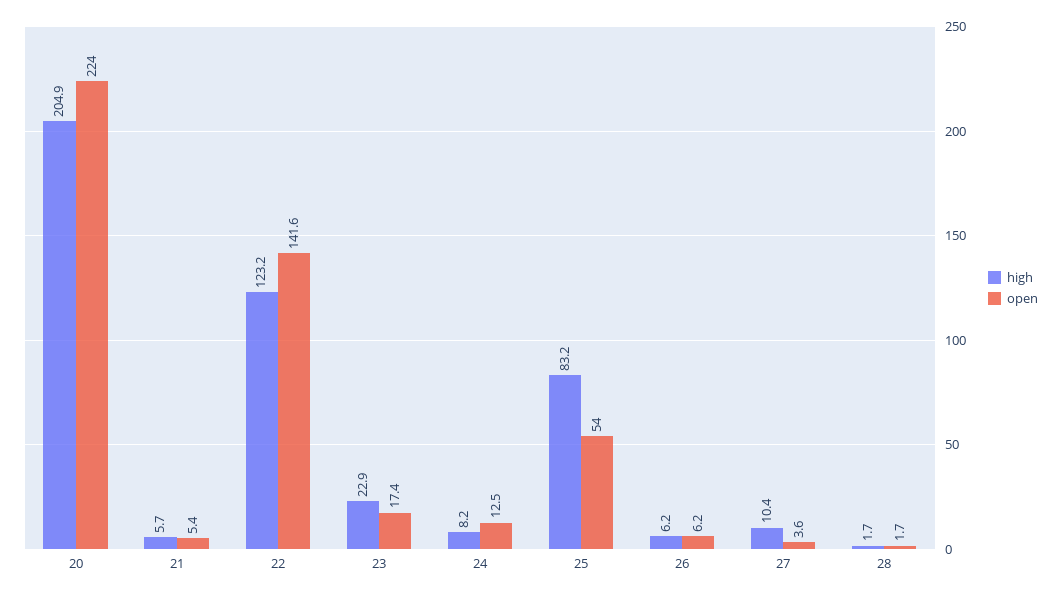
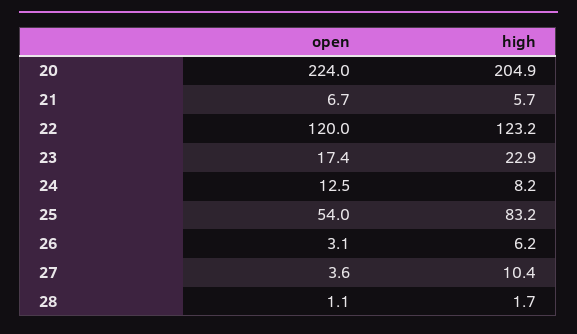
  {
    "high": {
      "20": 204.9,
      "21": 5.7,
      "22": 123.2,
      "23": 22.9,
      "24": 8.2,
      "25": 83.2,
      "26": 6.2,
      "27": 10.4,
      "28": 1.7
    },
    "open": {
      "20": 224,
-     "21": 5.4,
+     "21": 6.7,
-     "22": 141.6,
+     "22": 120,
      "23": 17.4,
      "24": 12.5,
      "25": 54,
-     "26": 6.2,
+     "26": 3.1,
      "27": 3.6,
-     "28": 1.7
+     "28": 1.1
    }
  }

